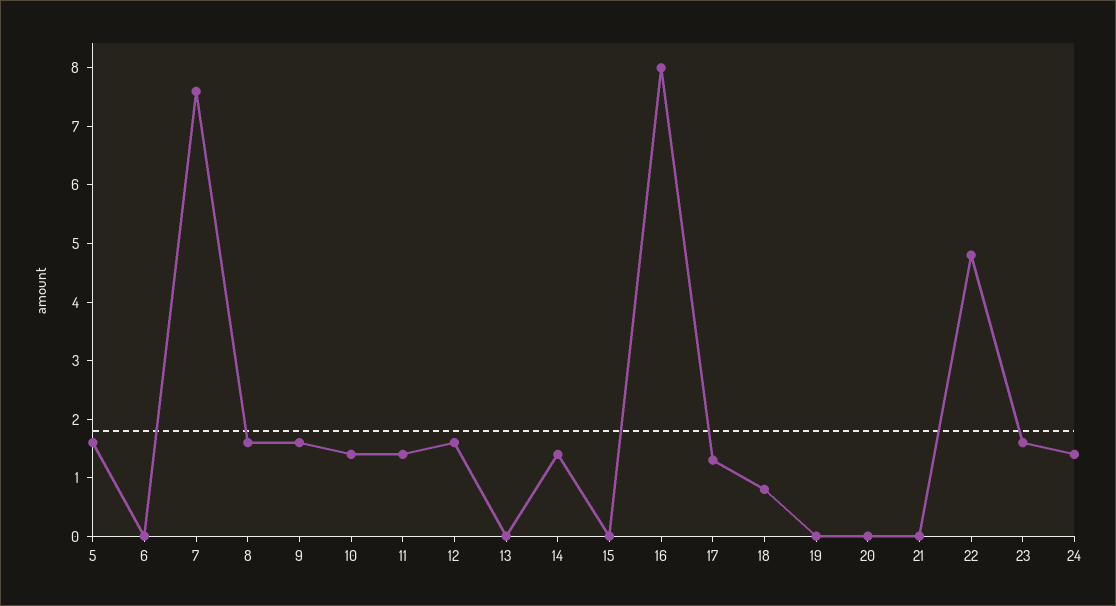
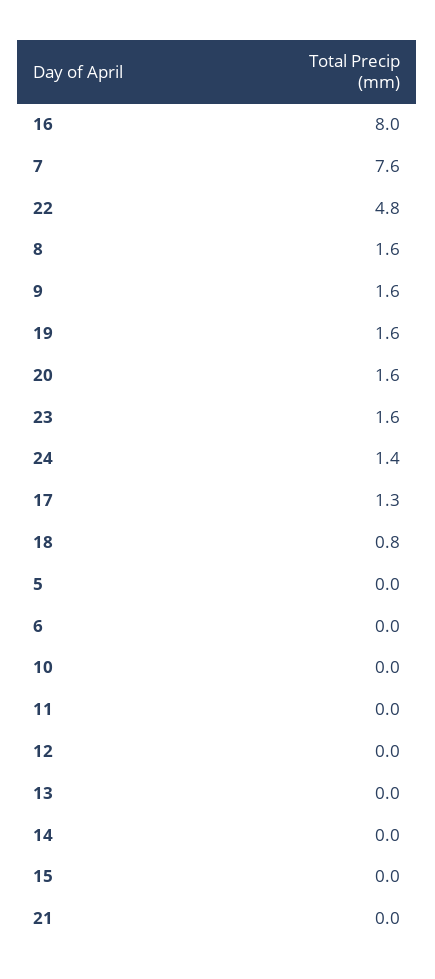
  {
-   "5": 1.5,
+   "5": 0,
    "6": 0,
    "7": 7.6,
    "8": 1.6,
    "9": 1.6,
-   "10": 1.5,
+   "10": 0,
-   "11": 1.5,
+   "11": 0,
-   "12": 1.5,
+   "12": 0,
    "13": 0,
-   "14": 1.5,
+   "14": 0,
    "15": 0,
    "16": 8,
    "17": 1.3,
    "18": 0.8,
-   "19": 0,
+   "19": 1.6,
-   "20": 0,
+   "20": 1.6,
    "21": 0,
    "22": 4.8,
    "23": 1.6,
    "24": 1.4
  }

